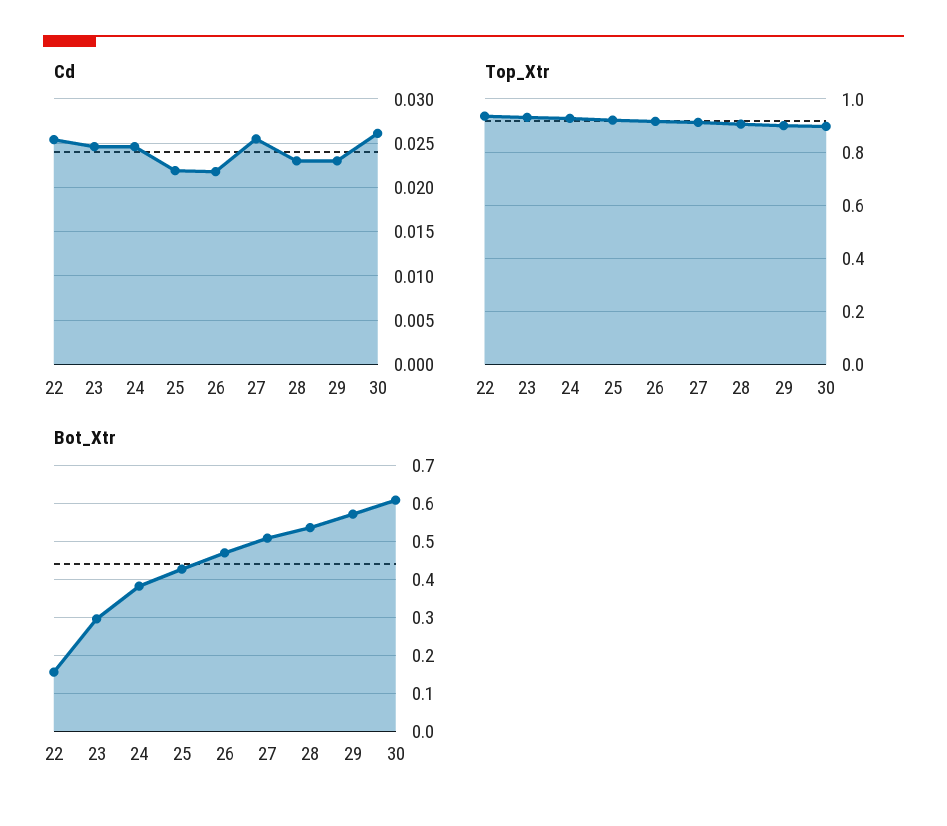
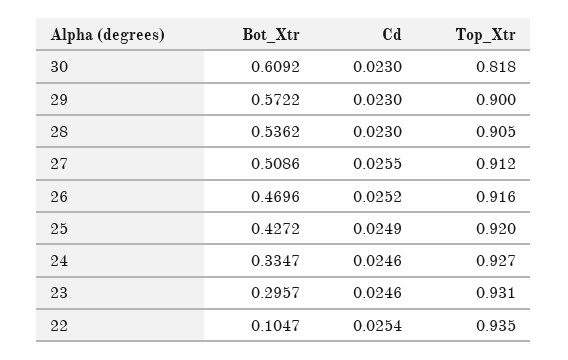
  {
    "Cd": {
      "22": 0.0254,
      "23": 0.0246,
      "24": 0.0246,
-     "25": 0.022,
+     "25": 0.0249,
-     "26": 0.022,
+     "26": 0.0252,
      "27": 0.0255,
      "28": 0.023,
      "29": 0.023,
-     "30": 0.026
+     "30": 0.023
    },
    "Top_Xtr": {
      "22": 0.935,
      "23": 0.931,
      "24": 0.927,
      "25": 0.92,
      "26": 0.916,
      "27": 0.912,
      "28": 0.905,
      "29": 0.9,
-     "30": 0.9
+     "30": 0.818
    },
    "Bot_Xtr": {
-     "22": 0.16,
+     "22": 0.1047,
      "23": 0.2957,
-     "24": 0.38,
+     "24": 0.3347,
      "25": 0.4272,
      "26": 0.4696,
      "27": 0.5086,
      "28": 0.5362,
      "29": 0.5722,
      "30": 0.6092
    }
  }

